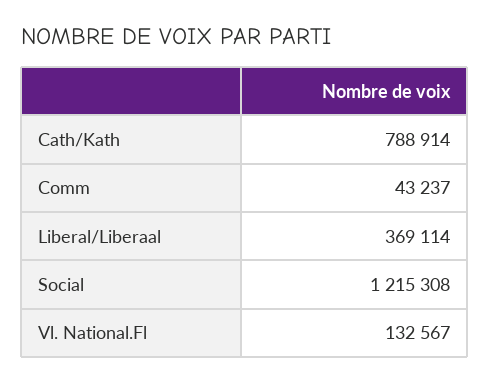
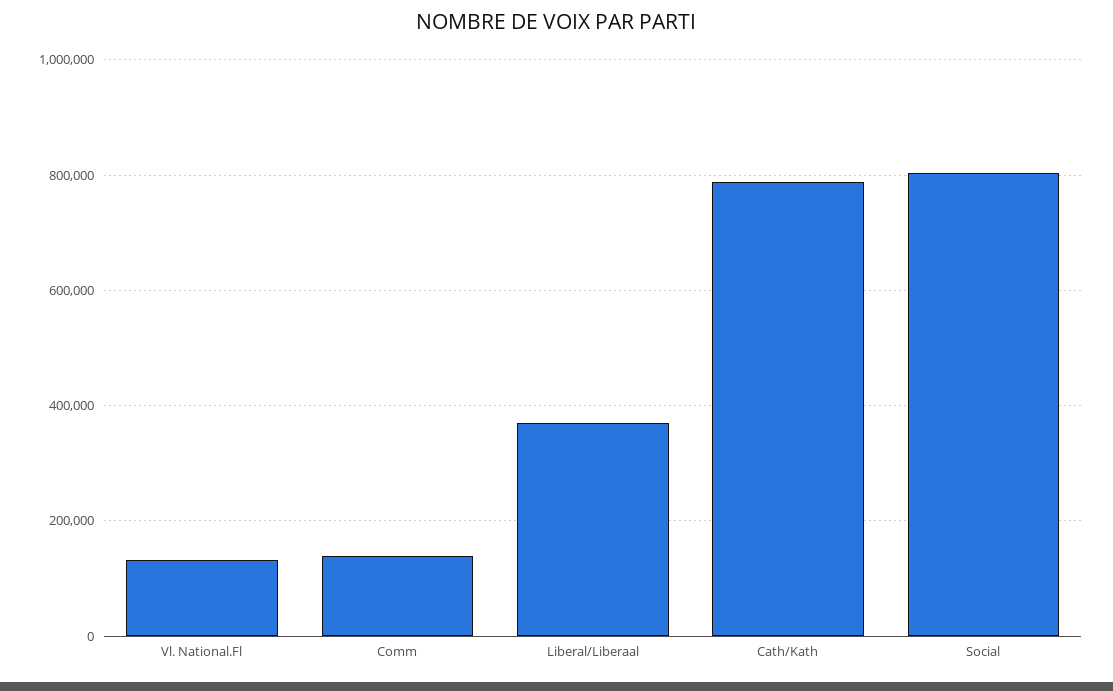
  {
    "Cath/Kath": 788914,
-   "Comm": 43237,
+   "Comm": 140000,
    "Liberal/Liberaal": 369114,
-   "Social": 1215308,
+   "Social": 800000,
    "Vl. National.Fl": 132567
  }

